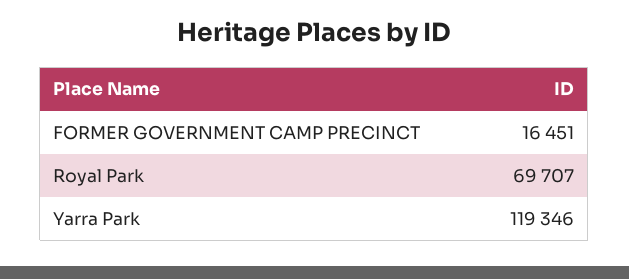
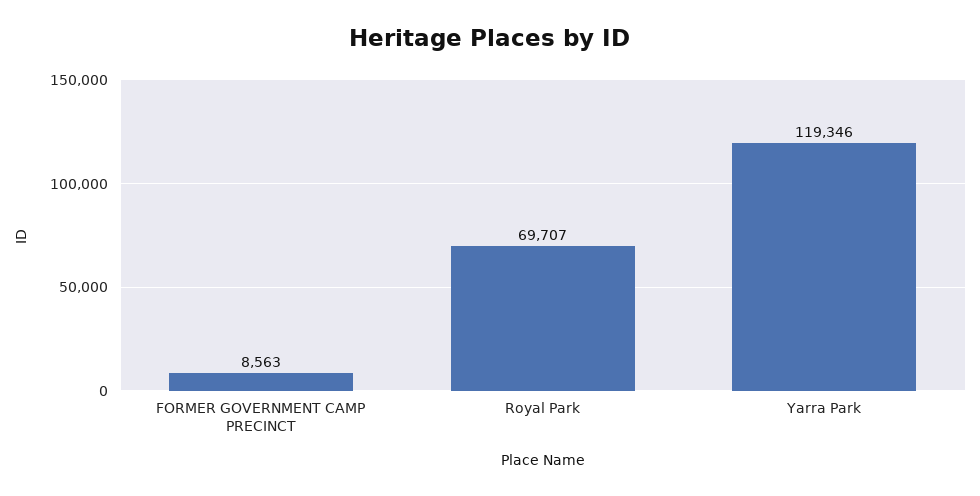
  {
-   "FORMER GOVERNMENT CAMP PRECINCT": 16451,
+   "FORMER GOVERNMENT CAMP PRECINCT": 8563,
    "Royal Park": 69707,
    "Yarra Park": 119346
  }

